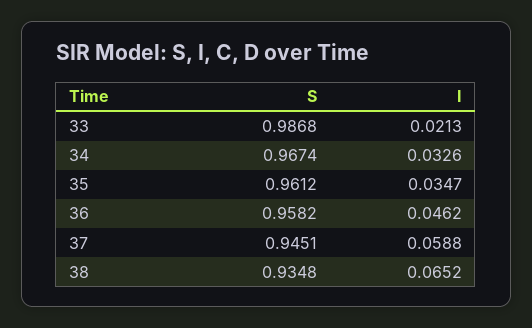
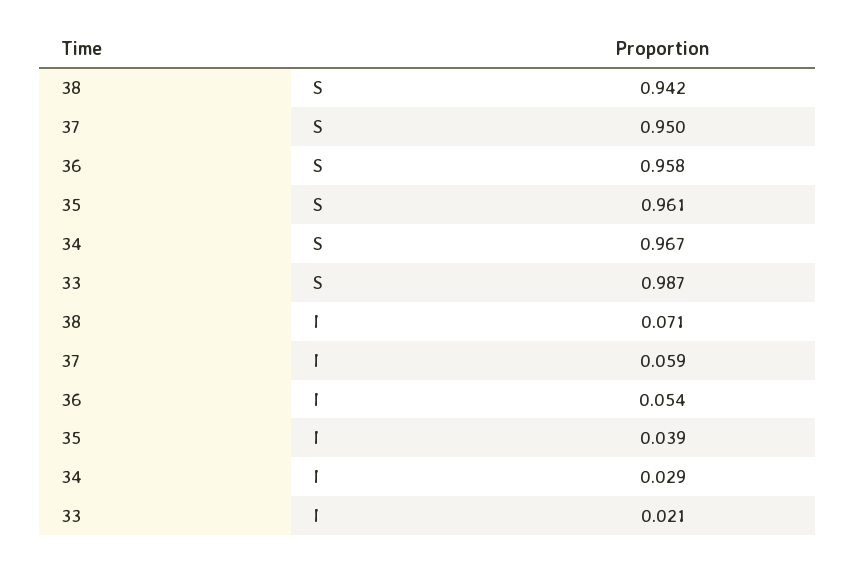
  {
    "S": {
      "33": 0.9868,
      "34": 0.9674,
      "35": 0.9612,
      "36": 0.9582,
-     "37": 0.9451,
+     "37": 0.95,
-     "38": 0.9348
+     "38": 0.942
    },
    "I": {
      "33": 0.0213,
-     "34": 0.0326,
+     "34": 0.029,
-     "35": 0.0347,
+     "35": 0.039,
-     "36": 0.0462,
+     "36": 0.054,
      "37": 0.0588,
-     "38": 0.0652
+     "38": 0.071
    }
  }

